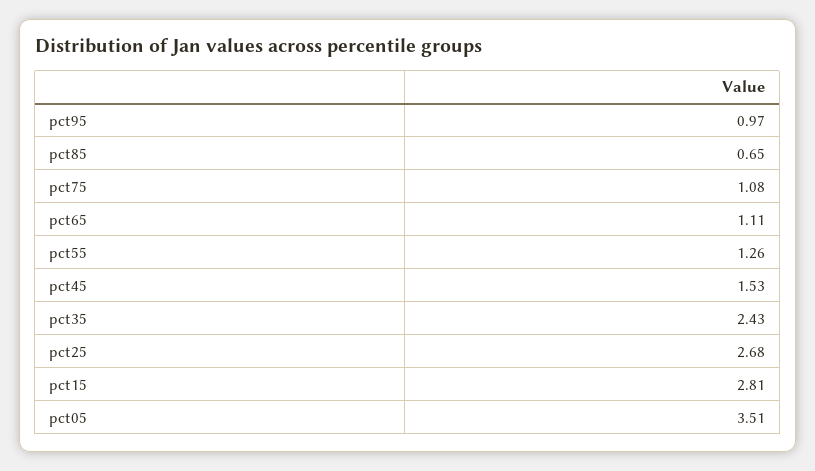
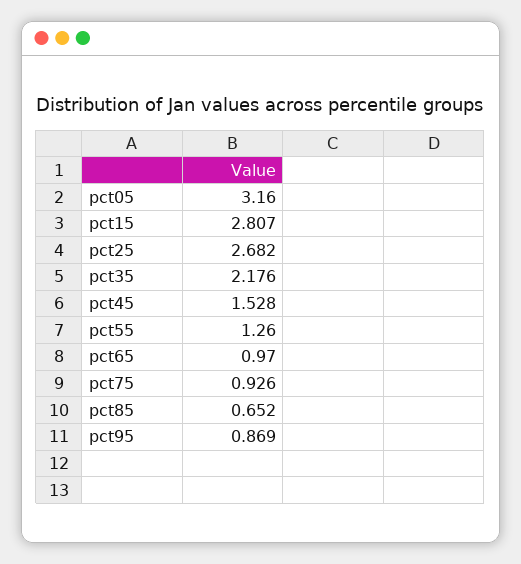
  {
-   "pct95": 0.97,
+   "pct95": 0.869,
    "pct85": 0.652,
-   "pct75": 1.08,
+   "pct75": 0.926,
-   "pct65": 1.11,
+   "pct65": 0.97,
    "pct55": 1.26,
    "pct45": 1.528,
-   "pct35": 2.43,
+   "pct35": 2.176,
    "pct25": 2.682,
    "pct15": 2.807,
-   "pct05": 3.51
+   "pct05": 3.16
  }

